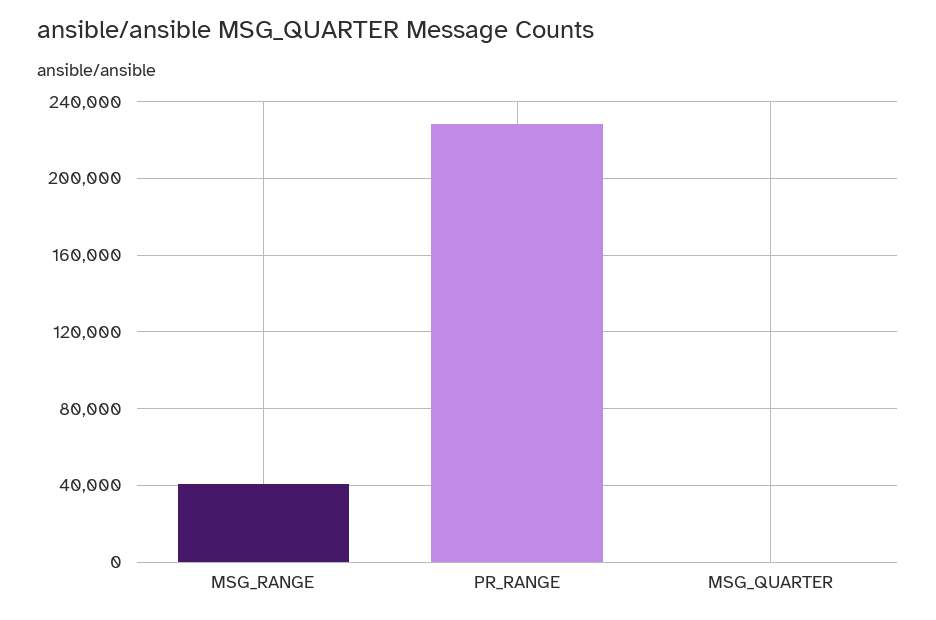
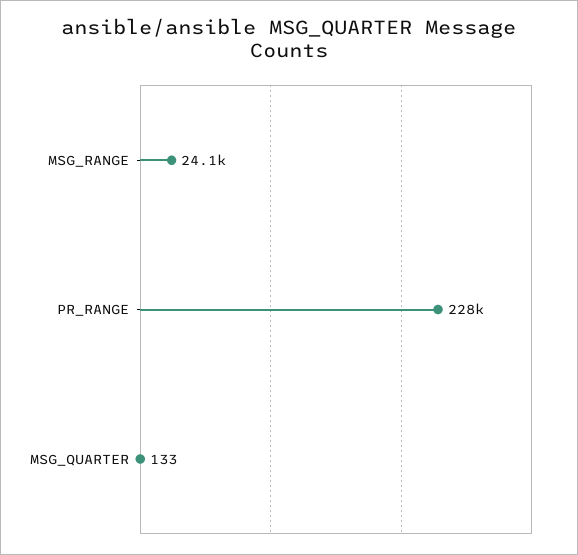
  {
-   "MSG_RANGE": 40000,
+   "MSG_RANGE": 24100,
    "PR_RANGE": 228000,
    "MSG_QUARTER": 133
  }

